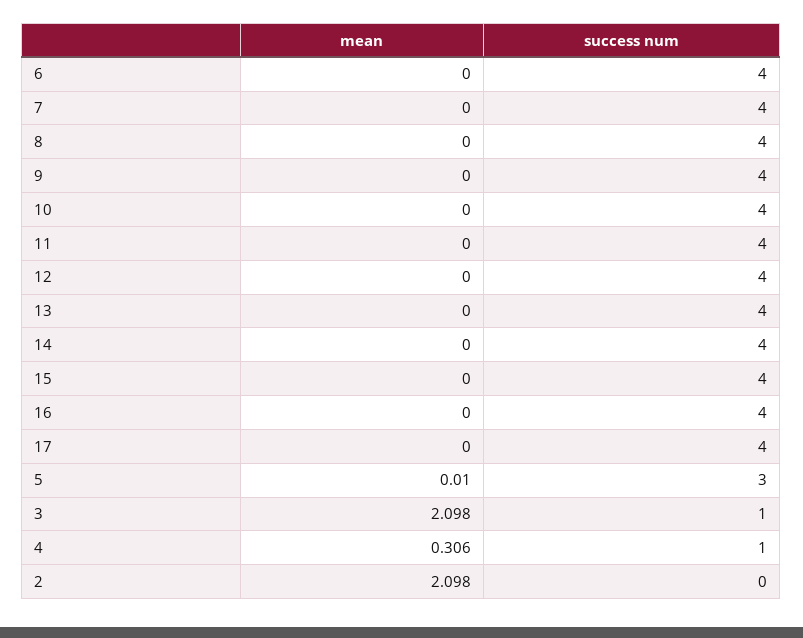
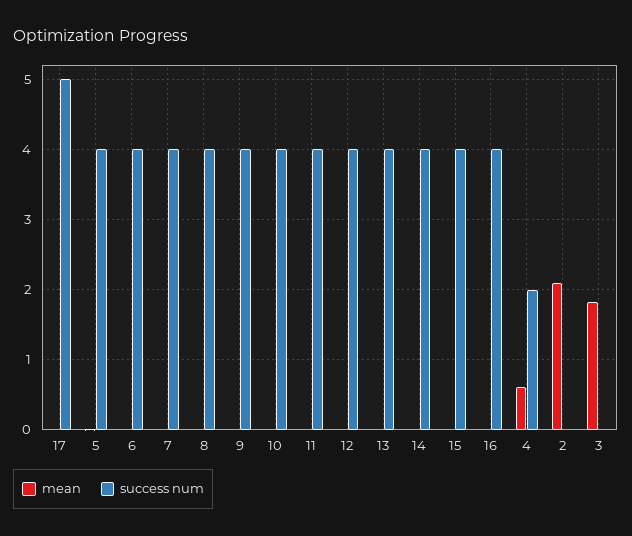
  {
    "mean": {
      "6": 0,
      "7": 0,
      "8": 0,
      "9": 0,
      "10": 0,
      "11": 0,
      "12": 0,
      "13": 0,
      "14": 0,
      "15": 0,
      "16": 0,
      "17": 0,
      "5": 0.01,
-     "3": 2.098,
+     "3": 1.8,
-     "4": 0.306,
+     "4": 0.6,
      "2": 2.098
    },
    "success num": {
      "6": 4,
      "7": 4,
      "8": 4,
      "9": 4,
      "10": 4,
      "11": 4,
      "12": 4,
      "13": 4,
      "14": 4,
      "15": 4,
      "16": 4,
-     "17": 4,
+     "17": 5,
-     "5": 3,
+     "5": 4,
-     "3": 1,
+     "3": 0,
-     "4": 1,
+     "4": 2,
      "2": 0
    }
  }

